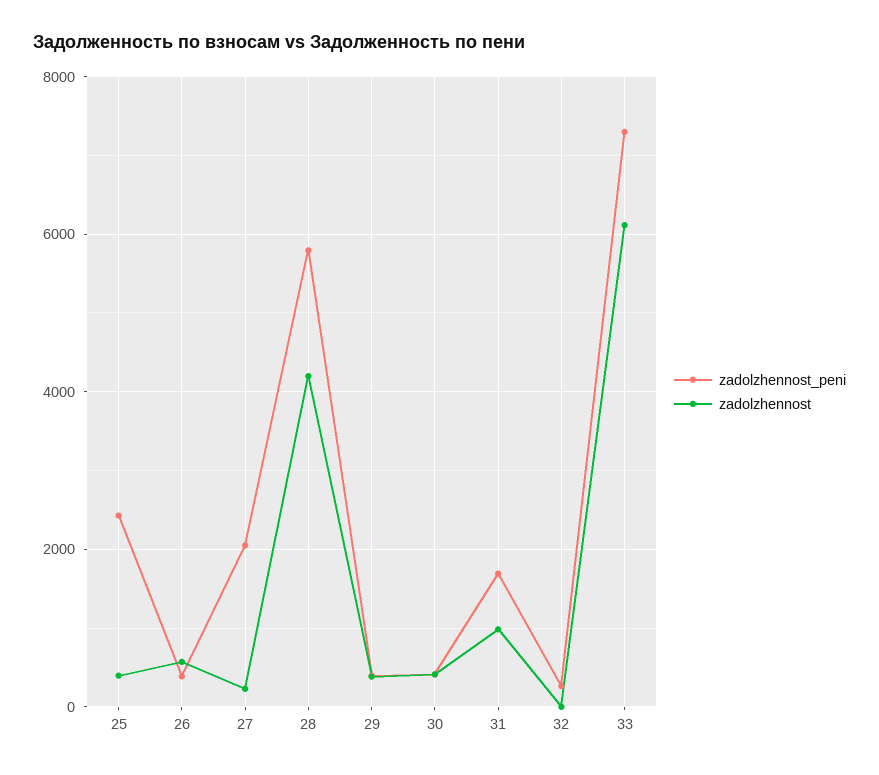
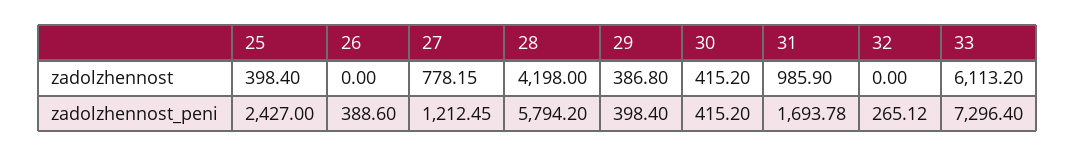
  {
    "zadolzhennost_peni": {
      "25": 2427,
      "26": 388.6,
-     "27": 2000,
+     "27": 1212.45,
      "28": 5794.2,
      "29": 398.4,
      "30": 415.2,
      "31": 1693.78,
      "32": 265.12,
      "33": 7296.4
    },
    "zadolzhennost": {
      "25": 398.4,
-     "26": 600,
+     "26": 0,
-     "27": 200,
+     "27": 778.15,
      "28": 4198,
      "29": 386.8,
      "30": 415.2,
      "31": 985.9,
      "32": 0,
      "33": 6113.2
    }
  }

